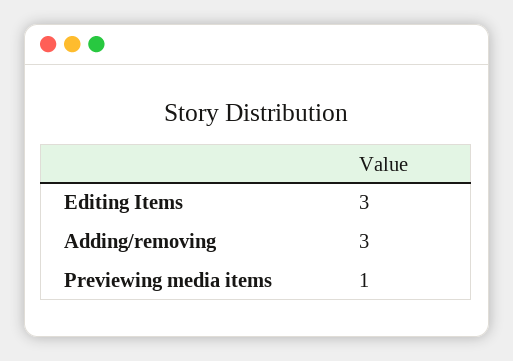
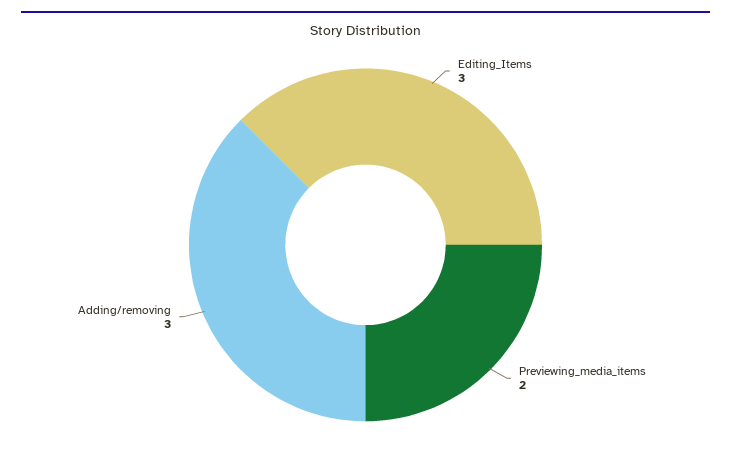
  {
    "Editing Items": 3,
    "Adding/removing": 3,
-   "Previewing media items": 1
+   "Previewing media items": 2
  }

